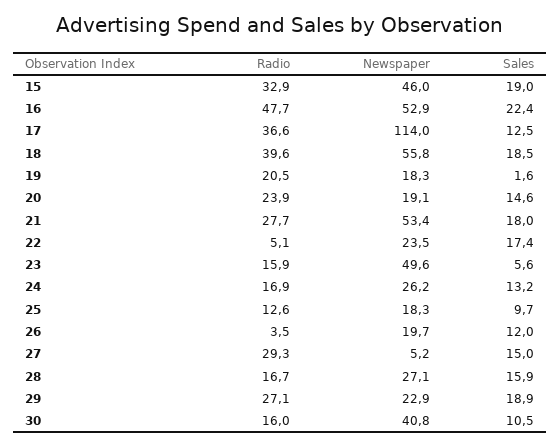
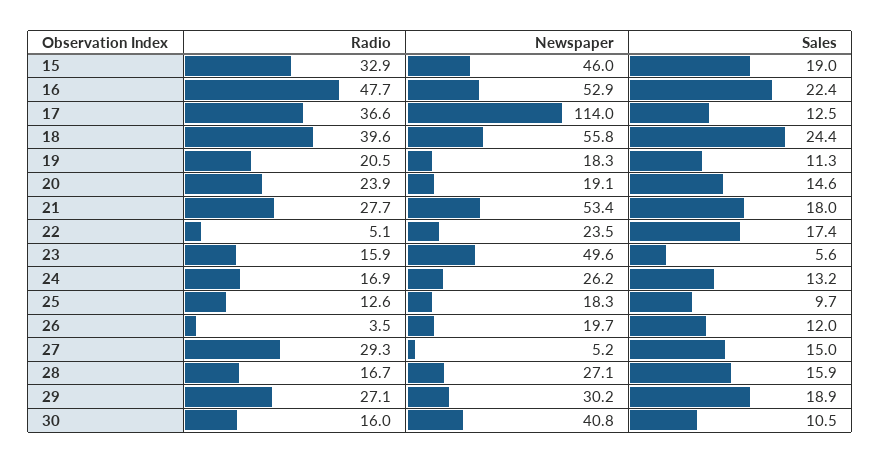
  {
    "Radio": {
      "15": 32.9,
      "16": 47.7,
      "17": 36.6,
      "18": 39.6,
      "19": 20.5,
      "20": 23.9,
      "21": 27.7,
      "22": 5.1,
      "23": 15.9,
      "24": 16.9,
      "25": 12.6,
      "26": 3.5,
      "27": 29.3,
      "28": 16.7,
      "29": 27.1,
      "30": 16
    },
    "Newspaper": {
      "15": 46,
      "16": 52.9,
      "17": 114,
      "18": 55.8,
      "19": 18.3,
      "20": 19.1,
      "21": 53.4,
      "22": 23.5,
      "23": 49.6,
      "24": 26.2,
      "25": 18.3,
      "26": 19.7,
      "27": 5.2,
      "28": 27.1,
-     "29": 22.9,
+     "29": 30.2,
      "30": 40.8
    },
    "Sales": {
      "15": 19,
      "16": 22.4,
      "17": 12.5,
-     "18": 18.5,
+     "18": 24.4,
-     "19": 1.6,
+     "19": 11.3,
      "20": 14.6,
      "21": 18,
      "22": 17.4,
      "23": 5.6,
      "24": 13.2,
      "25": 9.7,
      "26": 12,
      "27": 15,
      "28": 15.9,
      "29": 18.9,
      "30": 10.5
    }
  }

